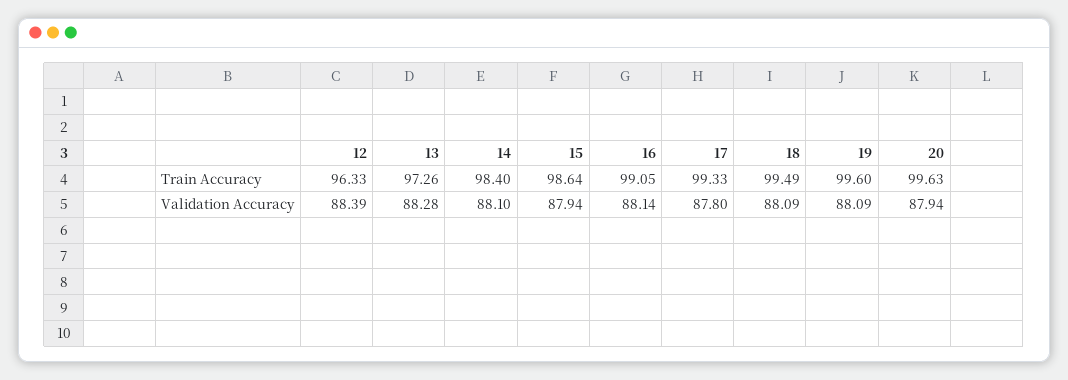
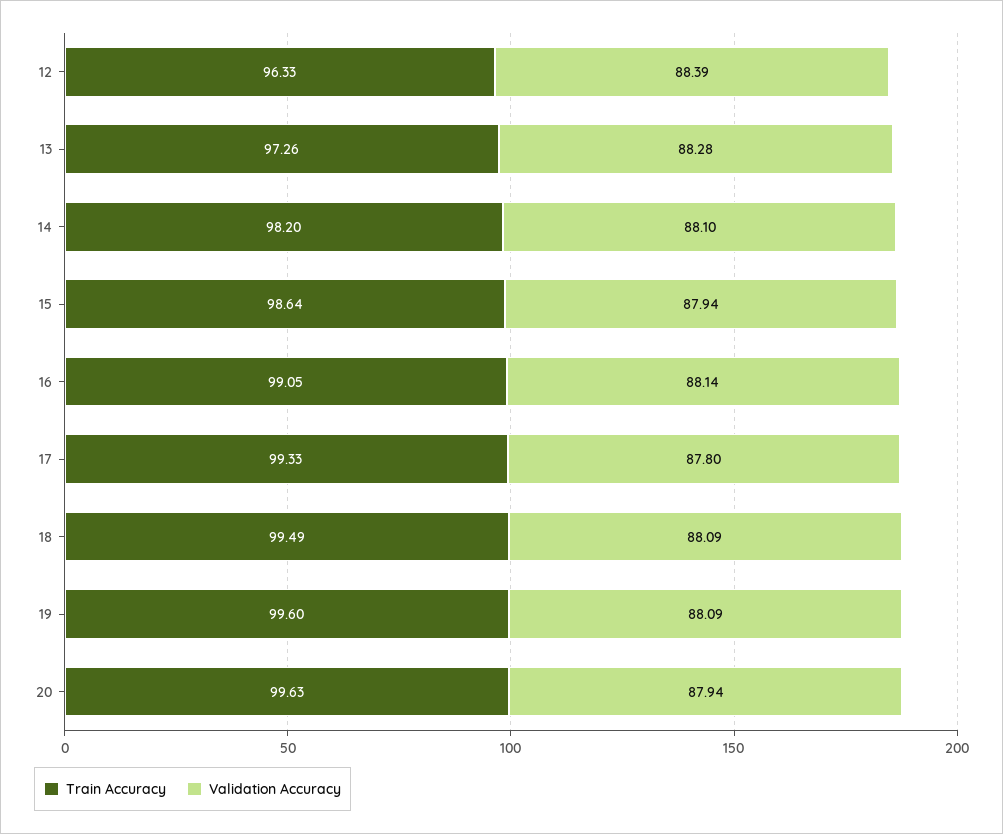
  {
    "Train Accuracy": {
      "12": 96.33,
      "13": 97.26,
-     "14": 98.4,
+     "14": 98.2,
      "15": 98.64,
      "16": 99.05,
      "17": 99.33,
      "18": 99.49,
      "19": 99.6,
      "20": 99.63
    },
    "Validation Accuracy": {
      "12": 88.39,
      "13": 88.28,
      "14": 88.1,
      "15": 87.94,
      "16": 88.14,
      "17": 87.8,
      "18": 88.09,
      "19": 88.09,
      "20": 87.94
    }
  }

